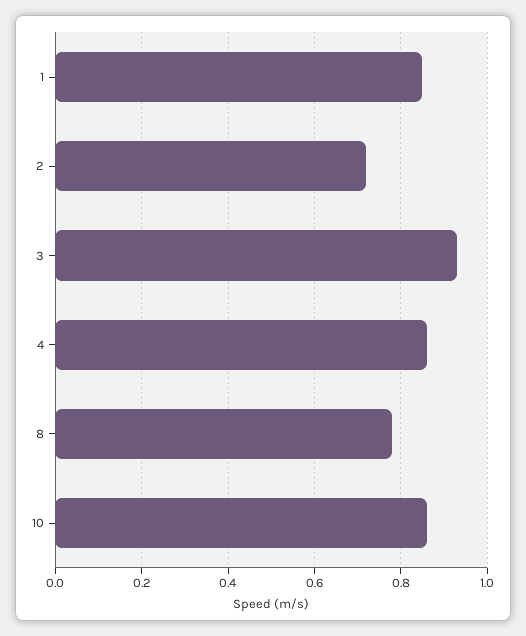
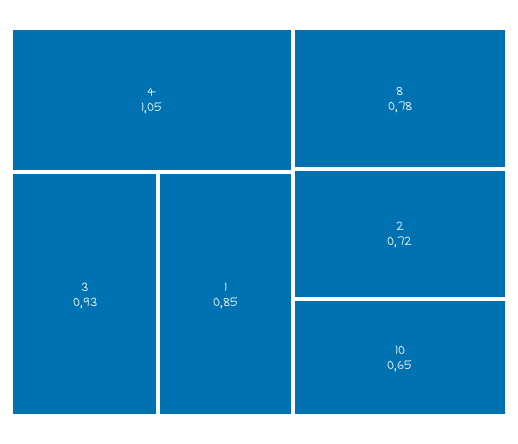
  {
    "1": 0.85,
    "2": 0.72,
    "3": 0.93,
-   "4": 0.85,
+   "4": 1.05,
    "8": 0.78,
-   "10": 0.85
+   "10": 0.65
  }

